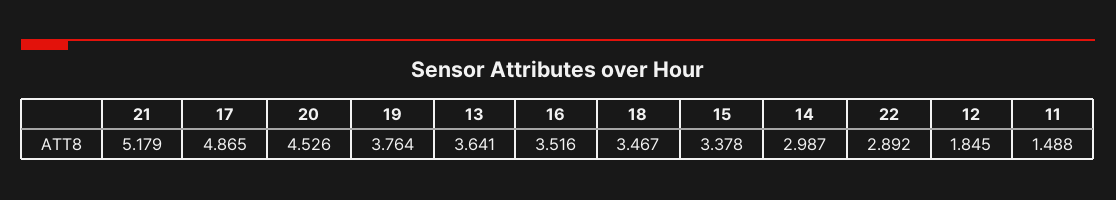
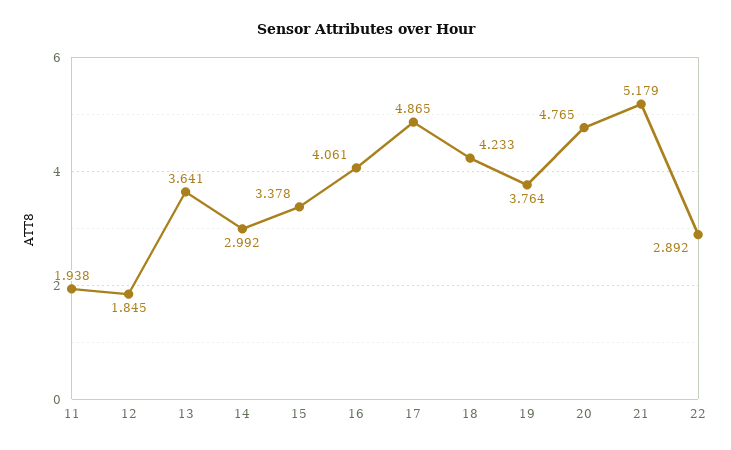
  {
    "21": 5.179,
    "17": 4.865,
-   "20": 4.526,
+   "20": 4.765,
    "19": 3.764,
    "13": 3.641,
-   "16": 3.516,
+   "16": 4.061,
-   "18": 3.467,
+   "18": 4.233,
    "15": 3.378,
-   "14": 2.987,
+   "14": 2.992,
    "22": 2.892,
    "12": 1.845,
-   "11": 1.488
+   "11": 1.938
  }

